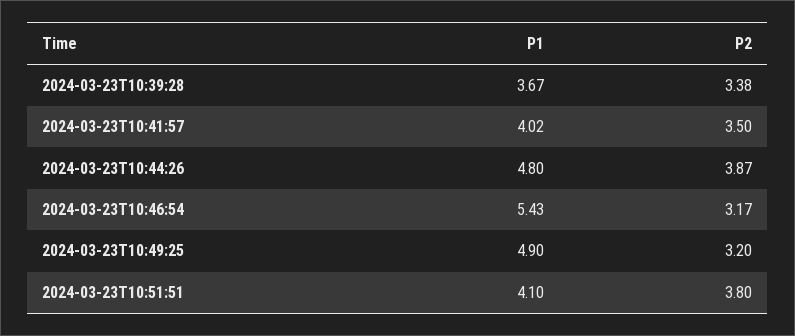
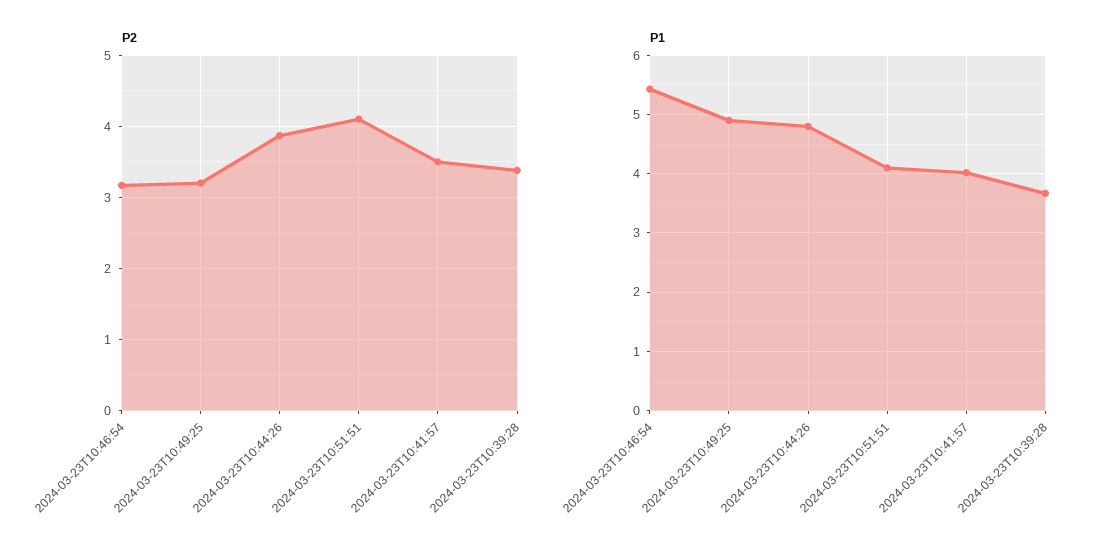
  {
    "P1": {
      "2024-03-23T10:39:28": 3.67,
      "2024-03-23T10:41:57": 4.02,
      "2024-03-23T10:44:26": 4.8,
      "2024-03-23T10:46:54": 5.43,
      "2024-03-23T10:49:25": 4.9,
      "2024-03-23T10:51:51": 4.1
    },
    "P2": {
      "2024-03-23T10:39:28": 3.38,
      "2024-03-23T10:41:57": 3.5,
      "2024-03-23T10:44:26": 3.87,
      "2024-03-23T10:46:54": 3.17,
      "2024-03-23T10:49:25": 3.2,
-     "2024-03-23T10:51:51": 3.8
+     "2024-03-23T10:51:51": 4.1
    }
  }

